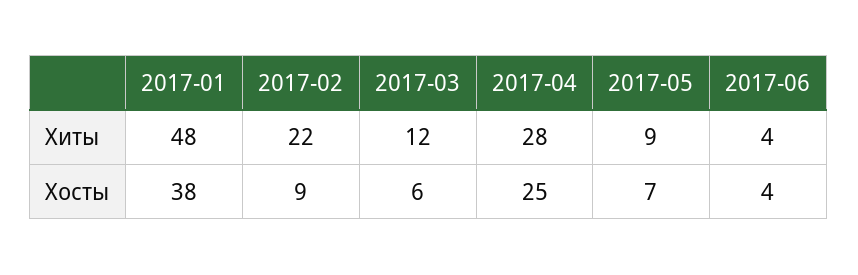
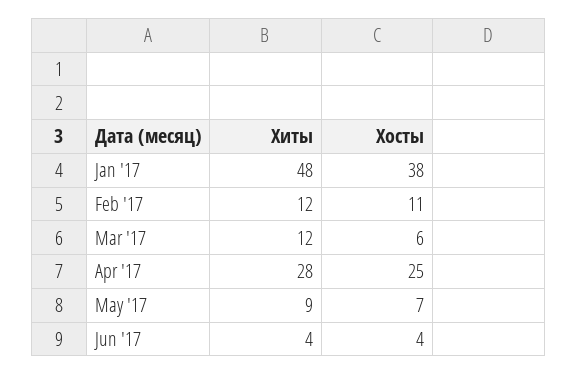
  {
    "2017-01": {
      "Хиты": 48,
      "Хосты": 38
    },
    "2017-02": {
-     "Хиты": 22,
+     "Хиты": 12,
-     "Хосты": 9
+     "Хосты": 11
    },
    "2017-03": {
      "Хиты": 12,
      "Хосты": 6
    },
    "2017-04": {
      "Хиты": 28,
      "Хосты": 25
    },
    "2017-05": {
      "Хиты": 9,
      "Хосты": 7
    },
    "2017-06": {
      "Хиты": 4,
      "Хосты": 4
    }
  }

